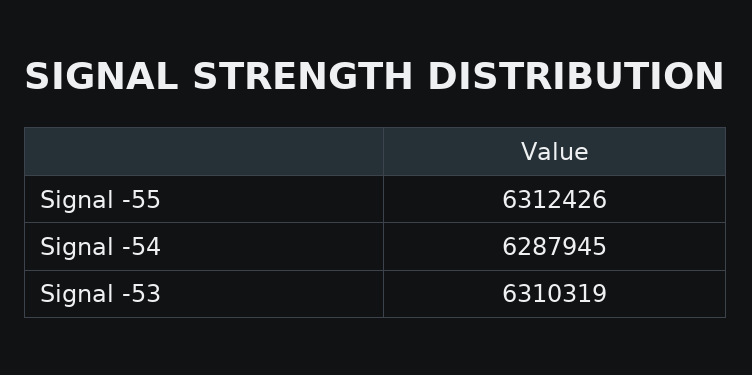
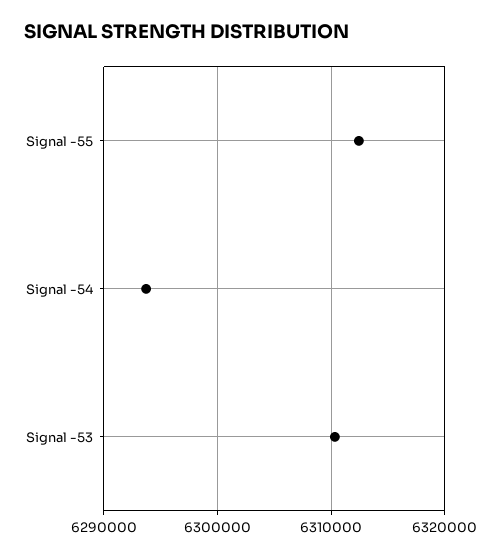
  {
    "Signal -55": 6312426,
-   "Signal -54": 6287945,
+   "Signal -54": 6294000,
    "Signal -53": 6310319
  }

